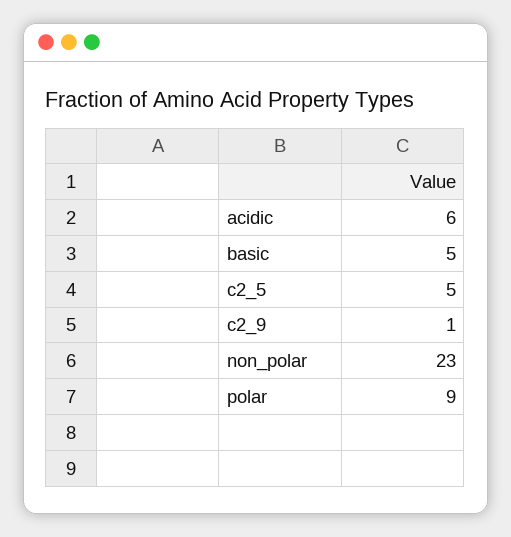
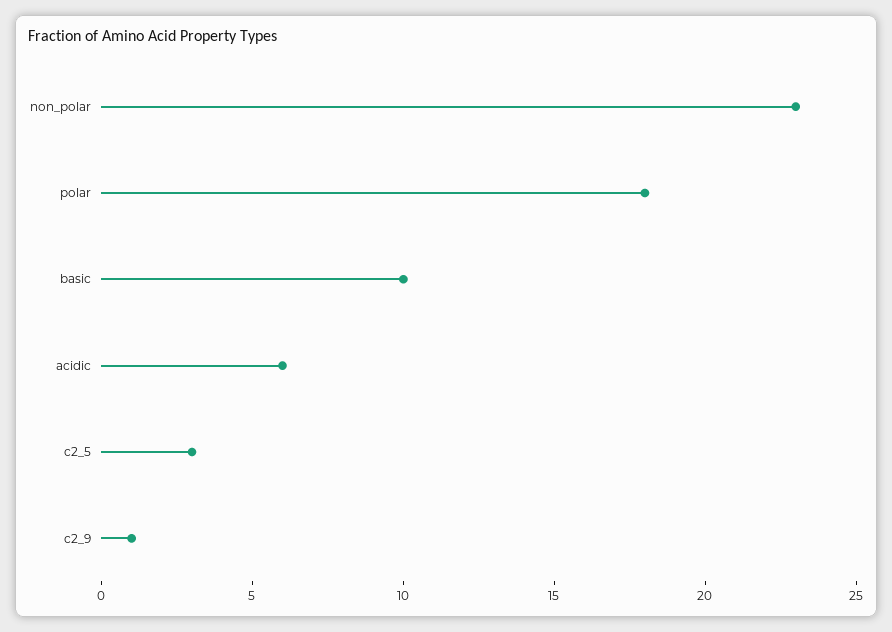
  {
    "acidic": 6,
-   "basic": 5,
+   "basic": 10,
-   "c2_5": 5,
+   "c2_5": 3,
    "c2_9": 1,
    "non_polar": 23,
-   "polar": 9
+   "polar": 18
  }

